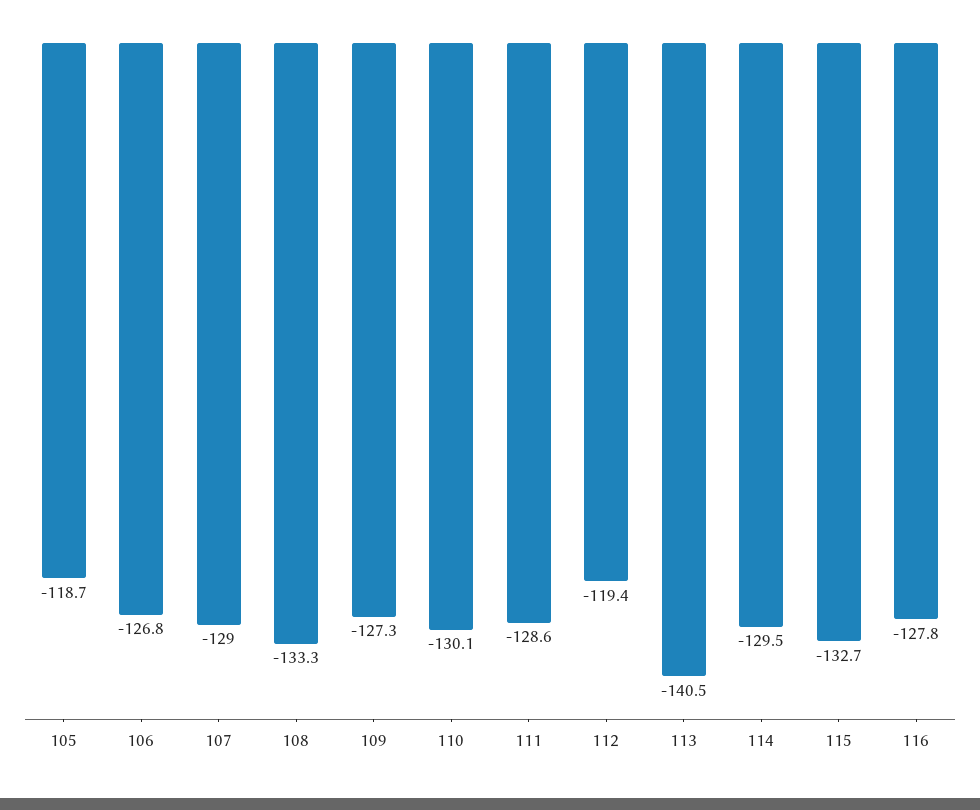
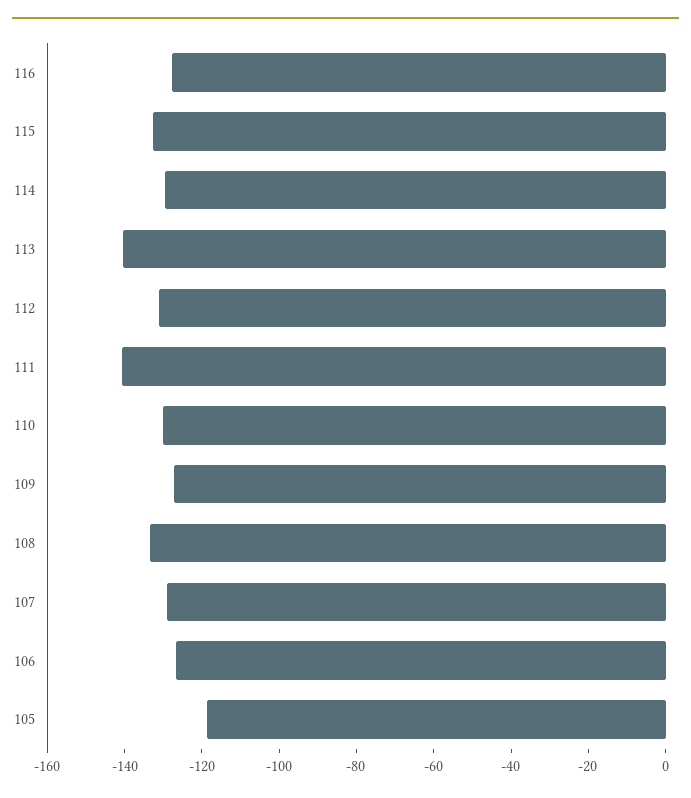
  {
    "105": -118.7,
    "106": -126.8,
    "107": -129,
    "108": -133.3,
    "109": -127.3,
    "110": -130.1,
-   "111": -128.6,
+   "111": -140,
-   "112": -119.4,
+   "112": -130,
    "113": -140.5,
    "114": -129.5,
    "115": -132.7,
    "116": -127.8
  }

